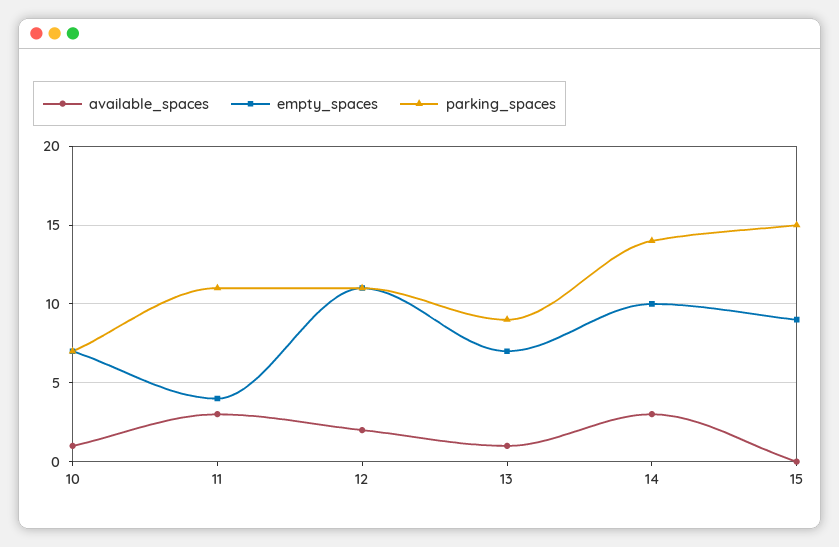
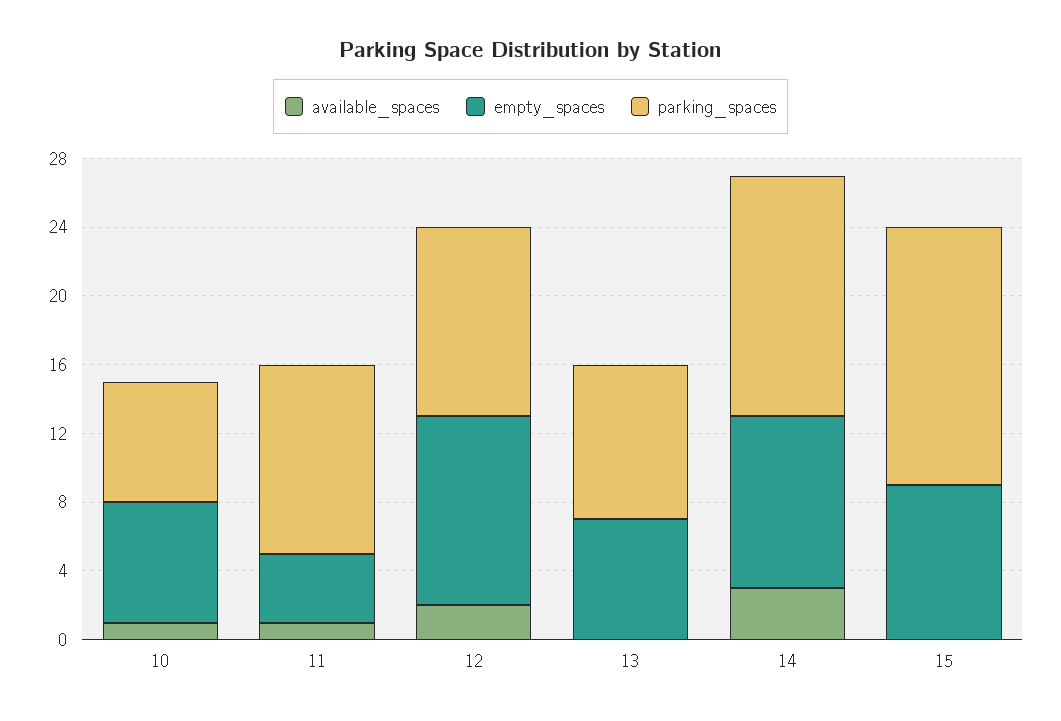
  {
    "available_spaces": {
      "10": 1,
-     "11": 3,
+     "11": 1,
      "12": 2,
-     "13": 1,
+     "13": 0,
      "14": 3,
      "15": 0
    },
    "empty_spaces": {
      "10": 7,
      "11": 4,
      "12": 11,
      "13": 7,
      "14": 10,
      "15": 9
    },
    "parking_spaces": {
      "10": 7,
      "11": 11,
      "12": 11,
      "13": 9,
      "14": 14,
      "15": 15
    }
  }

